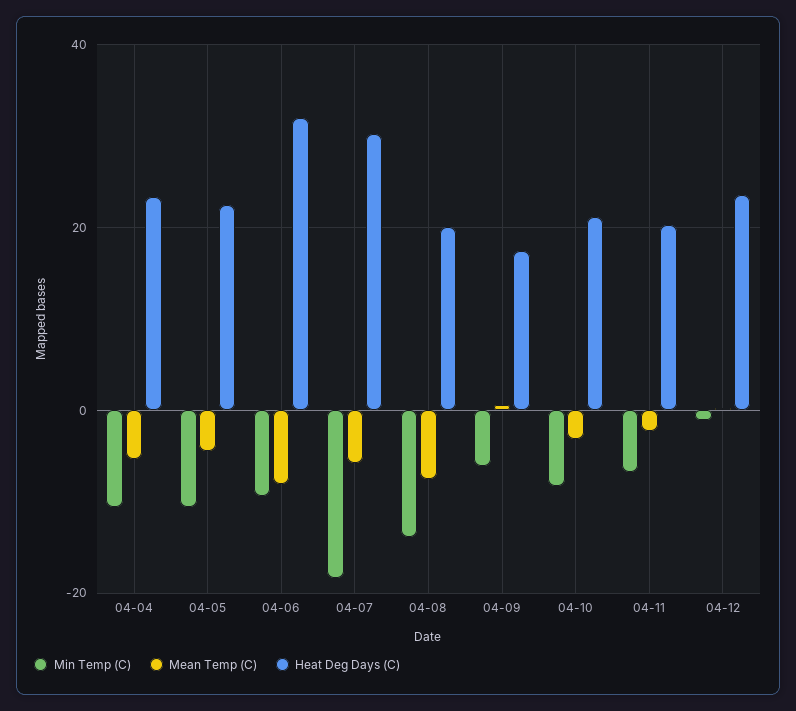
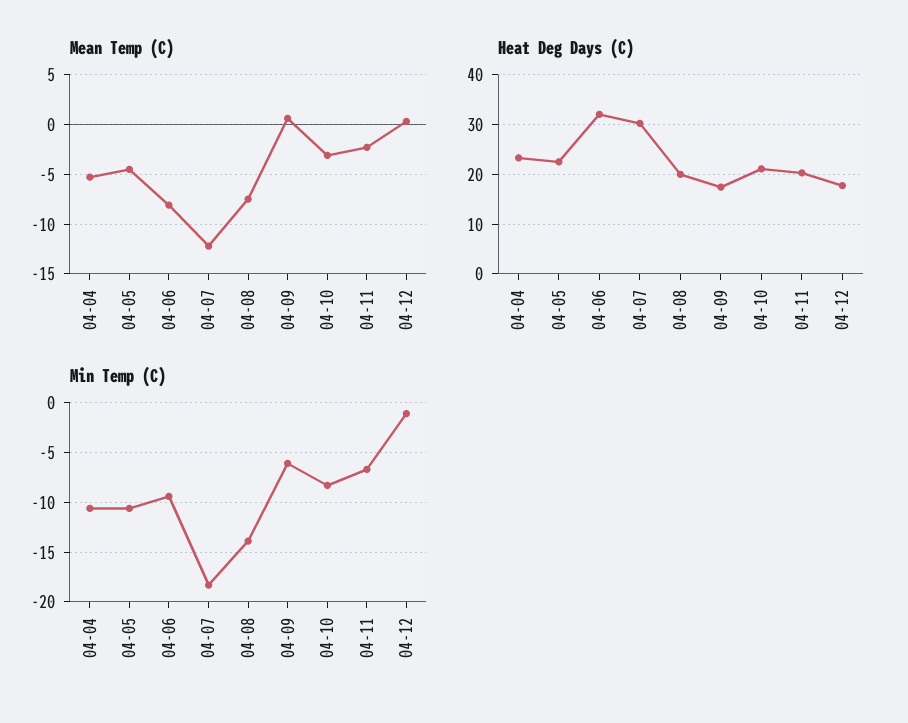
  {
    "Min Temp (C)": {
      "04-04": -11,
      "04-05": -11,
      "04-06": -9,
      "04-07": -18,
      "04-08": -14,
      "04-09": -6,
      "04-10": -8,
      "04-11": -7,
      "04-12": -1
    },
    "Mean Temp (C)": {
      "04-04": -5,
      "04-05": -5,
      "04-06": -8,
-     "04-07": -6,
+     "04-07": -12,
      "04-08": -8,
      "04-09": 1,
      "04-10": -3,
      "04-11": -2,
      "04-12": 0
    },
    "Heat Deg Days (C)": {
      "04-04": 24,
      "04-05": 22,
      "04-06": 32,
      "04-07": 30,
      "04-08": 20,
      "04-09": 18,
      "04-10": 22,
      "04-11": 20,
-     "04-12": 24
+     "04-12": 18
    }
  }

